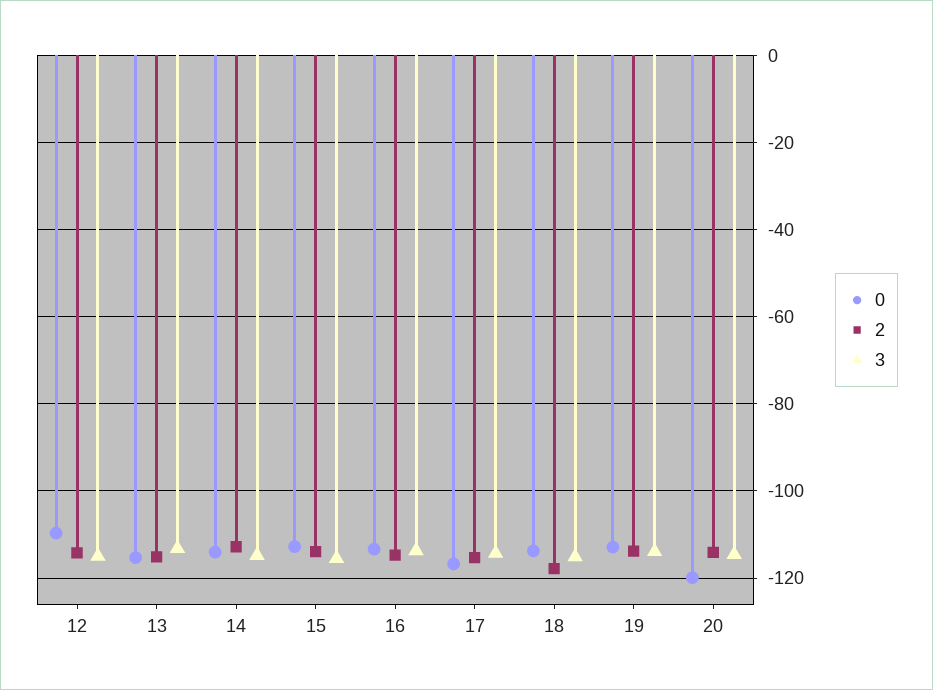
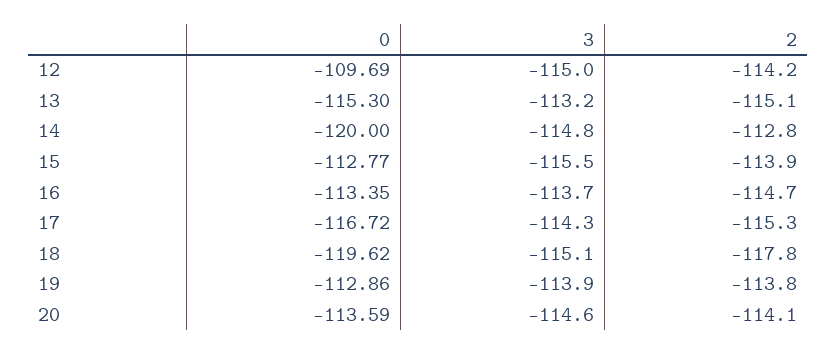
  {
    "0": {
      "12": -109.69,
      "13": -115.3,
-     "14": -114,
+     "14": -120,
      "15": -112.77,
      "16": -113.35,
      "17": -116.72,
-     "18": -114,
+     "18": -119.62,
      "19": -112.86,
-     "20": -120
+     "20": -113.59
    },
    "2": {
      "12": -114.2,
      "13": -115.1,
      "14": -112.8,
      "15": -113.9,
      "16": -114.7,
      "17": -115.3,
      "18": -117.8,
      "19": -113.8,
      "20": -114.1
    },
    "3": {
      "12": -115,
      "13": -113.2,
      "14": -114.8,
      "15": -115.5,
      "16": -113.7,
      "17": -114.3,
      "18": -115.1,
      "19": -113.9,
      "20": -114.6
    }
  }

